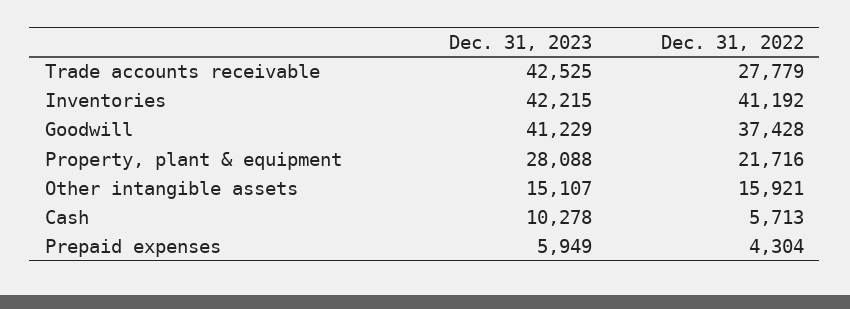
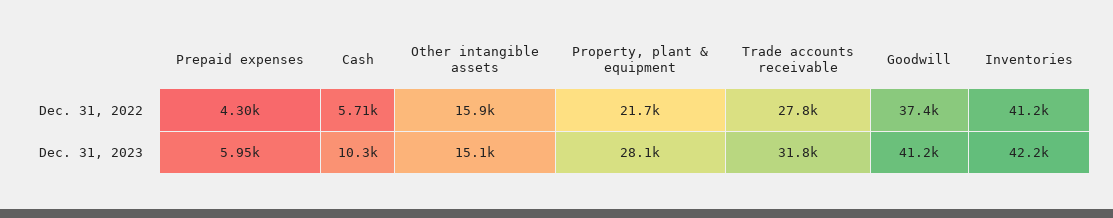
  {
    "Dec. 31, 2023": {
-     "Trade accounts receivable": 42525,
+     "Trade accounts receivable": 31800,
      "Inventories": 42215,
      "Goodwill": 41229,
      "Property, plant & equipment": 28088,
      "Other intangible assets": 15107,
      "Cash": 10278,
      "Prepaid expenses": 5949
    },
    "Dec. 31, 2022": {
      "Trade accounts receivable": 27779,
      "Inventories": 41192,
      "Goodwill": 37428,
      "Property, plant & equipment": 21716,
      "Other intangible assets": 15921,
      "Cash": 5713,
      "Prepaid expenses": 4304
    }
  }

